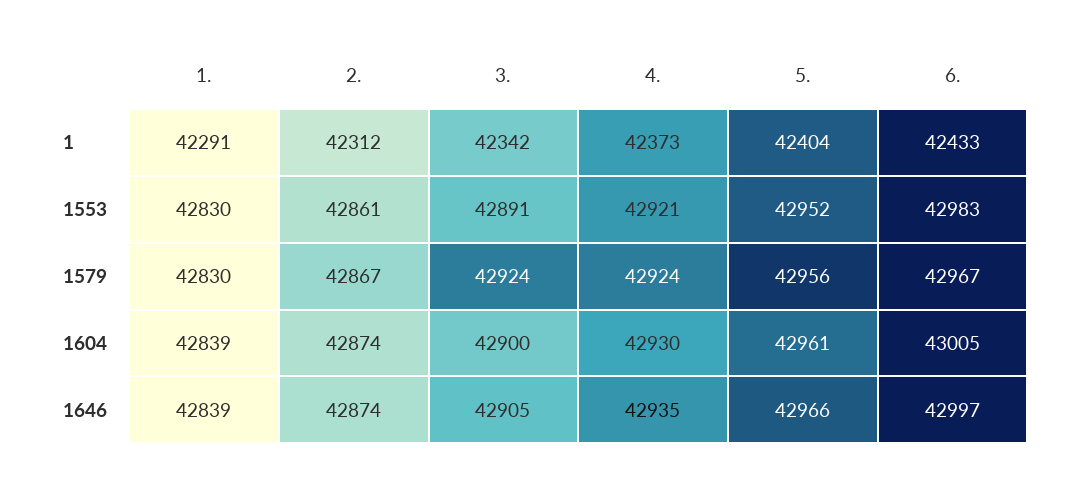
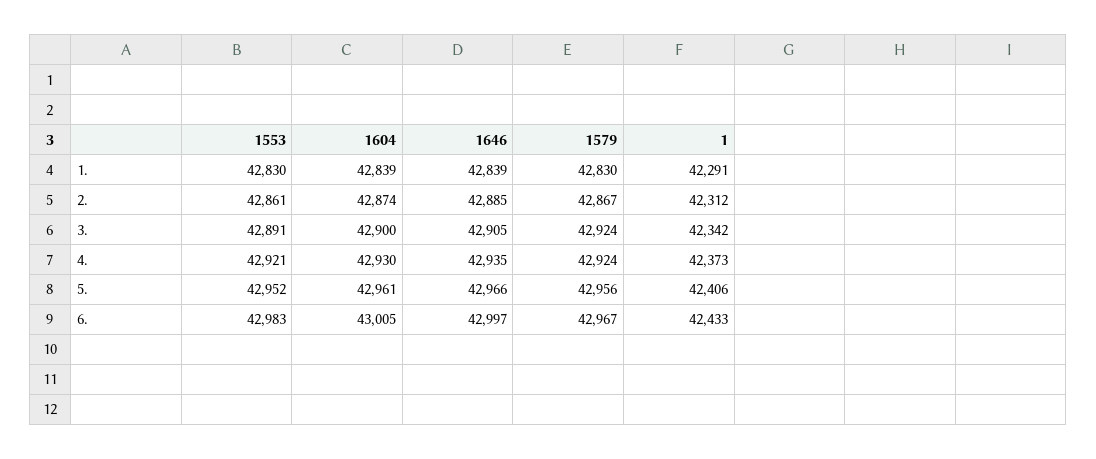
  {
    "1.": {
      "1": 42291,
      "1553": 42830,
      "1579": 42830,
      "1604": 42839,
      "1646": 42839
    },
    "2.": {
      "1": 42312,
      "1553": 42861,
      "1579": 42867,
      "1604": 42874,
-     "1646": 42874
+     "1646": 42885
    },
    "3.": {
      "1": 42342,
      "1553": 42891,
      "1579": 42924,
      "1604": 42900,
      "1646": 42905
    },
    "4.": {
      "1": 42373,
      "1553": 42921,
      "1579": 42924,
      "1604": 42930,
      "1646": 42935
    },
    "5.": {
-     "1": 42404,
+     "1": 42406,
      "1553": 42952,
      "1579": 42956,
      "1604": 42961,
      "1646": 42966
    },
    "6.": {
      "1": 42433,
      "1553": 42983,
      "1579": 42967,
      "1604": 43005,
      "1646": 42997
    }
  }

